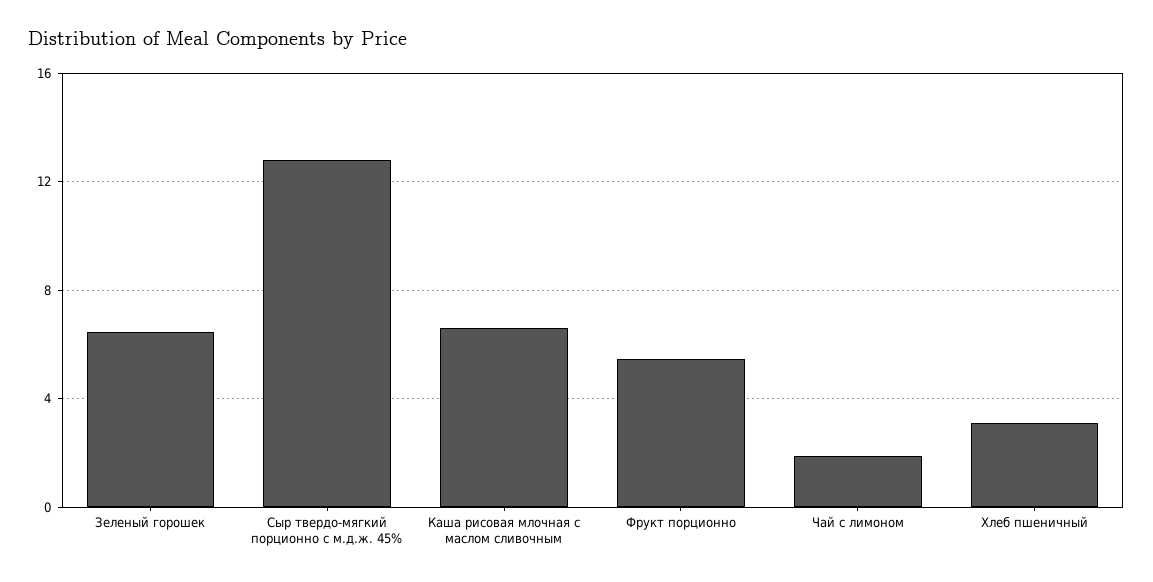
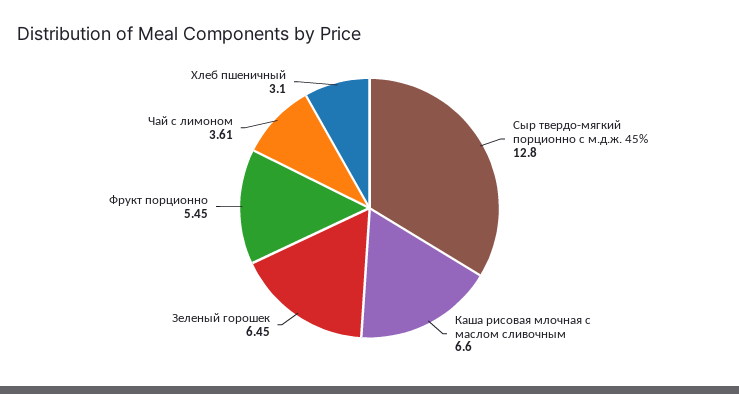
  {
    "Зеленый горошек": 6.45,
    "Сыр твердо-мягкий порционно с м.д.ж. 45%": 12.8,
    "Каша рисовая млочная с маслом сливочным": 6.6,
    "Фрукт порционно": 5.45,
-   "Чай с лимоном": 2,
+   "Чай с лимоном": 3.61,
    "Хлеб пшеничный": 3.1
  }

